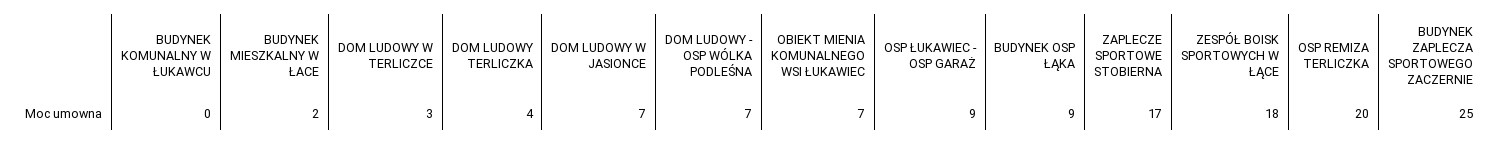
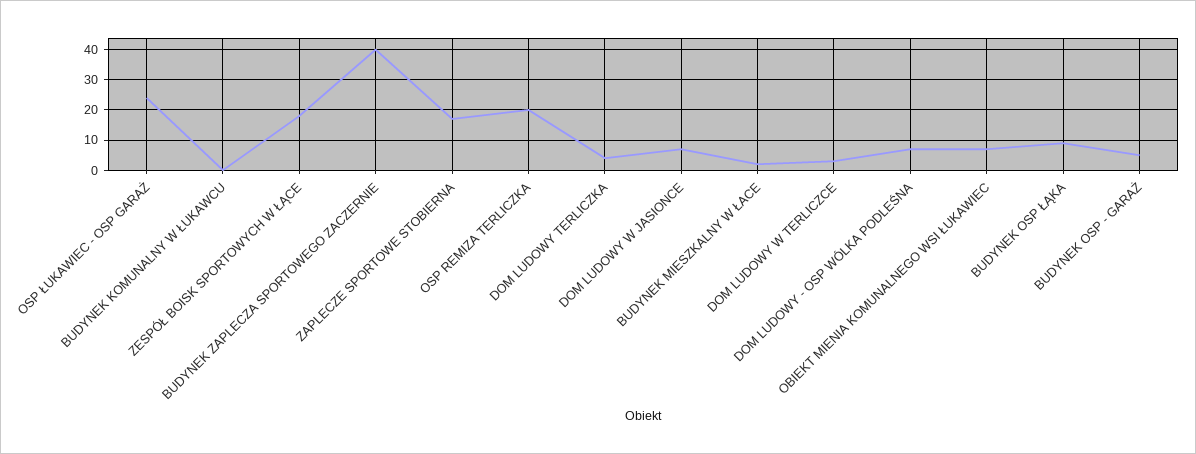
  {
    "BUDYNEK KOMUNALNY W ŁUKAWCU": 0,
    "BUDYNEK MIESZKALNY W ŁACE": 2,
    "DOM LUDOWY W TERLICZCE": 3,
    "DOM LUDOWY TERLICZKA": 4,
    "DOM LUDOWY W JASIONCE": 7,
    "DOM LUDOWY - OSP WÓLKA PODLEŚNA": 7,
    "OBIEKT MIENIA KOMUNALNEGO WSI ŁUKAWIEC": 7,
-   "OSP ŁUKAWIEC - OSP GARAŻ": 9,
+   "OSP ŁUKAWIEC - OSP GARAŻ": 25,
    "BUDYNEK OSP ŁĄKA": 9,
    "ZAPLECZE SPORTOWE STOBIERNA": 17,
    "ZESPÓŁ BOISK SPORTOWYCH W ŁĄCE": 18,
    "OSP REMIZA TERLICZKA": 20,
-   "BUDYNEK ZAPLECZA SPORTOWEGO ZACZERNIE": 25
+   "BUDYNEK ZAPLECZA SPORTOWEGO ZACZERNIE": 40,
+   "BUDYNEK OSP - GARAŻ": 5
  }

